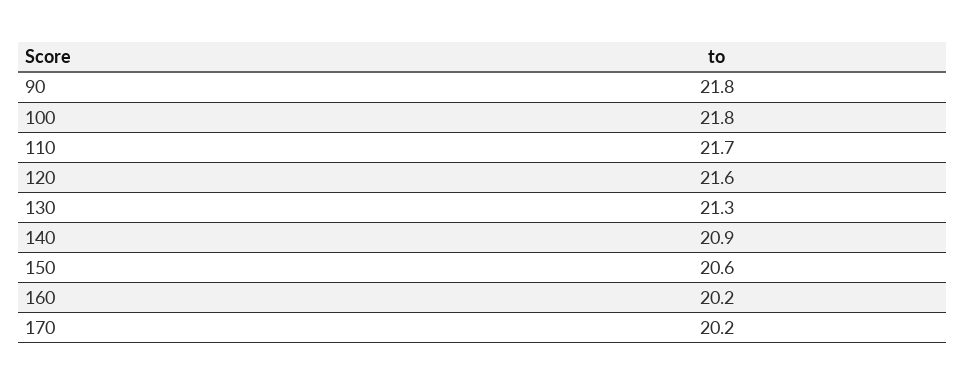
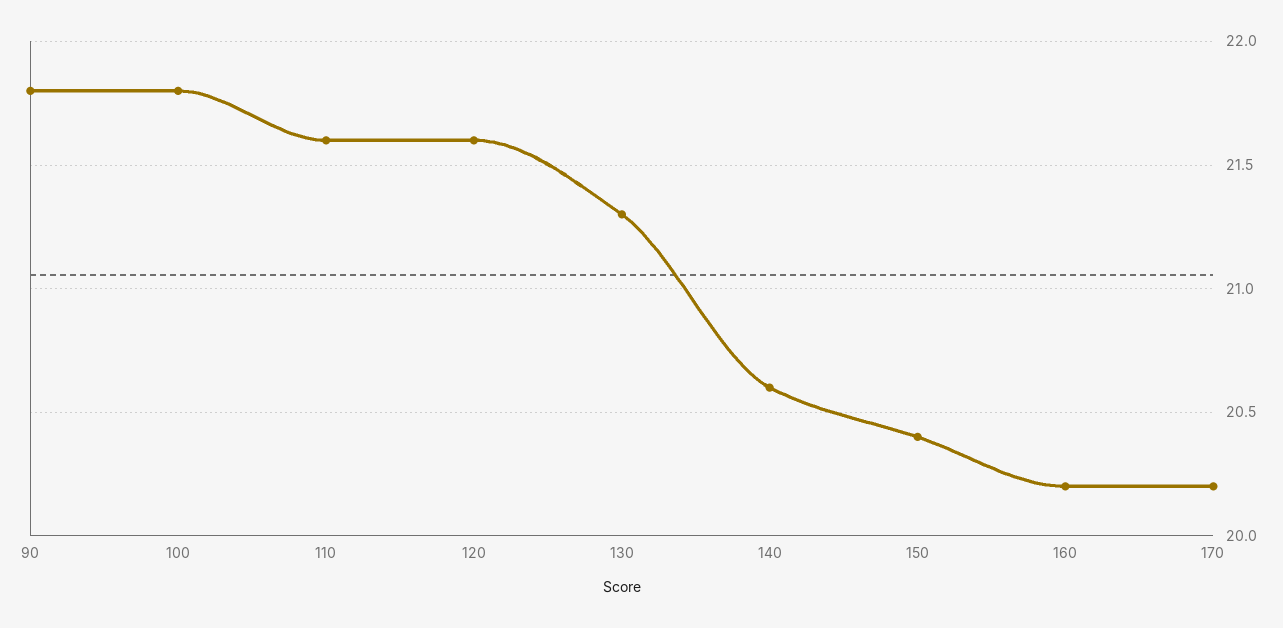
  {
    "90": 21.8,
    "100": 21.8,
-   "110": 21.7,
+   "110": 21.6,
    "120": 21.6,
    "130": 21.3,
-   "140": 20.9,
+   "140": 20.6,
-   "150": 20.6,
+   "150": 20.4,
    "160": 20.2,
    "170": 20.2
  }

